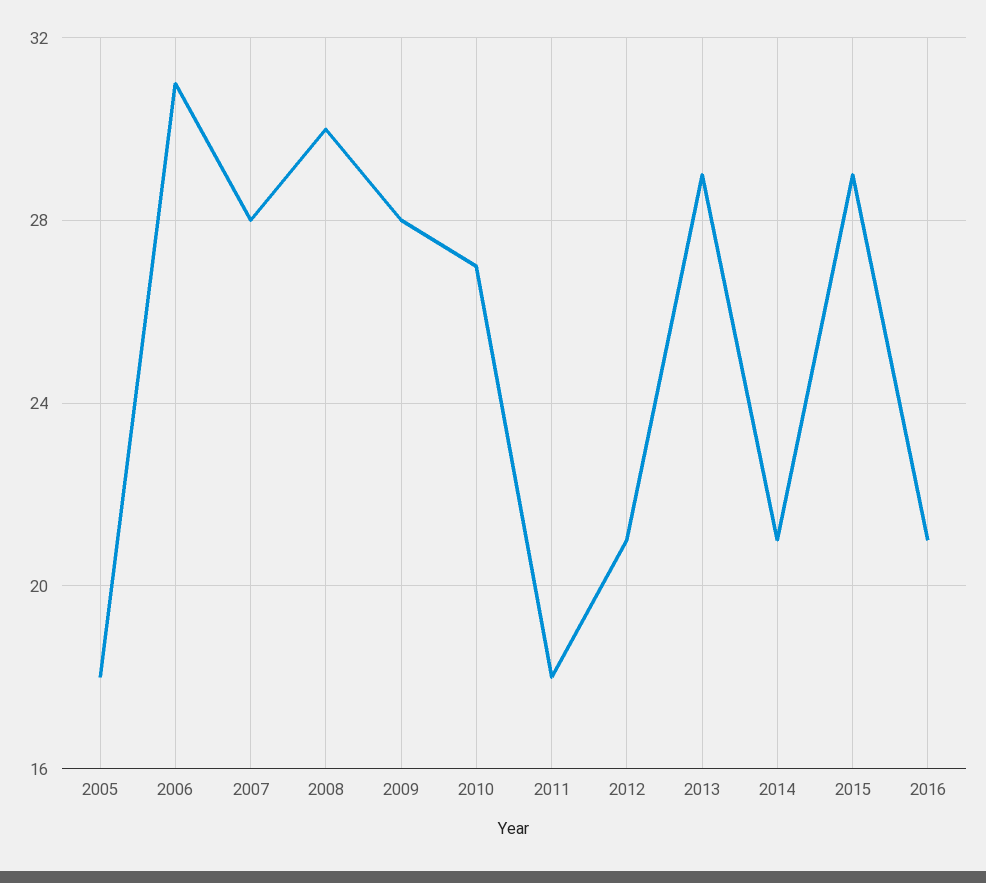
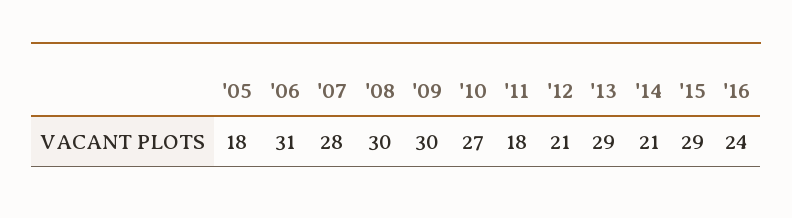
  {
    "2005": 18,
    "2006": 31,
    "2007": 28,
    "2008": 30,
-   "2009": 28,
+   "2009": 30,
    "2010": 27,
    "2011": 18,
    "2012": 21,
    "2013": 29,
    "2014": 21,
    "2015": 29,
-   "2016": 21
+   "2016": 24
  }

